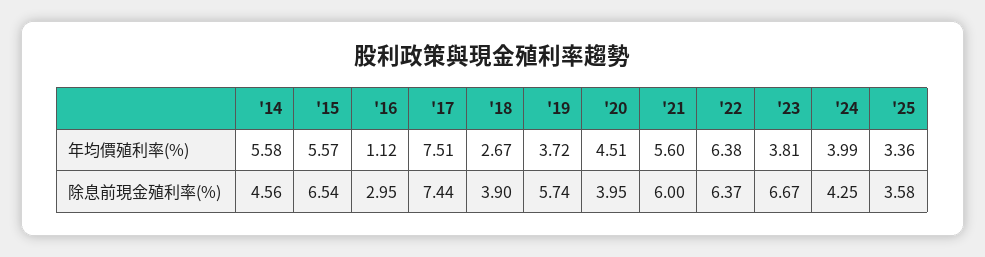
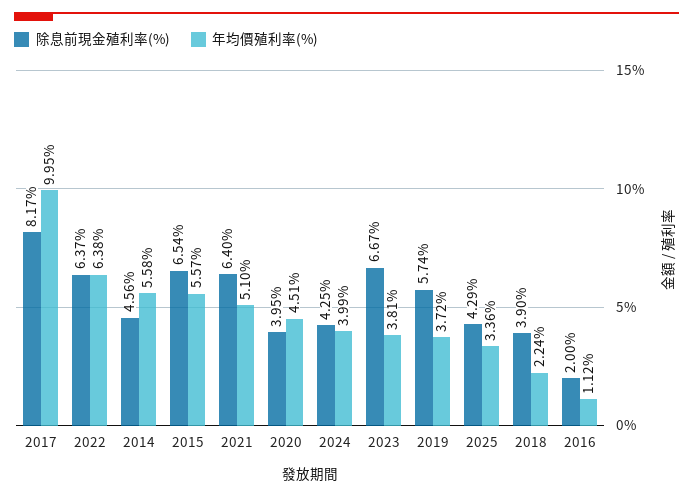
  {
    "年均價殖利率(%)": {
      "'14": 5.58,
      "'15": 5.57,
      "'16": 1.12,
-     "'17": 7.51,
+     "'17": 9.95,
-     "'18": 2.67,
+     "'18": 2.24,
      "'19": 3.72,
      "'20": 4.51,
-     "'21": 5.6,
+     "'21": 5.1,
      "'22": 6.38,
      "'23": 3.81,
      "'24": 3.99,
      "'25": 3.36
    },
    "除息前現金殖利率(%)": {
      "'14": 4.56,
      "'15": 6.54,
-     "'16": 2.95,
+     "'16": 2,
-     "'17": 7.44,
+     "'17": 8.17,
      "'18": 3.9,
      "'19": 5.74,
      "'20": 3.95,
-     "'21": 6,
+     "'21": 6.4,
      "'22": 6.37,
      "'23": 6.67,
      "'24": 4.25,
-     "'25": 3.58
+     "'25": 4.29
    }
  }

